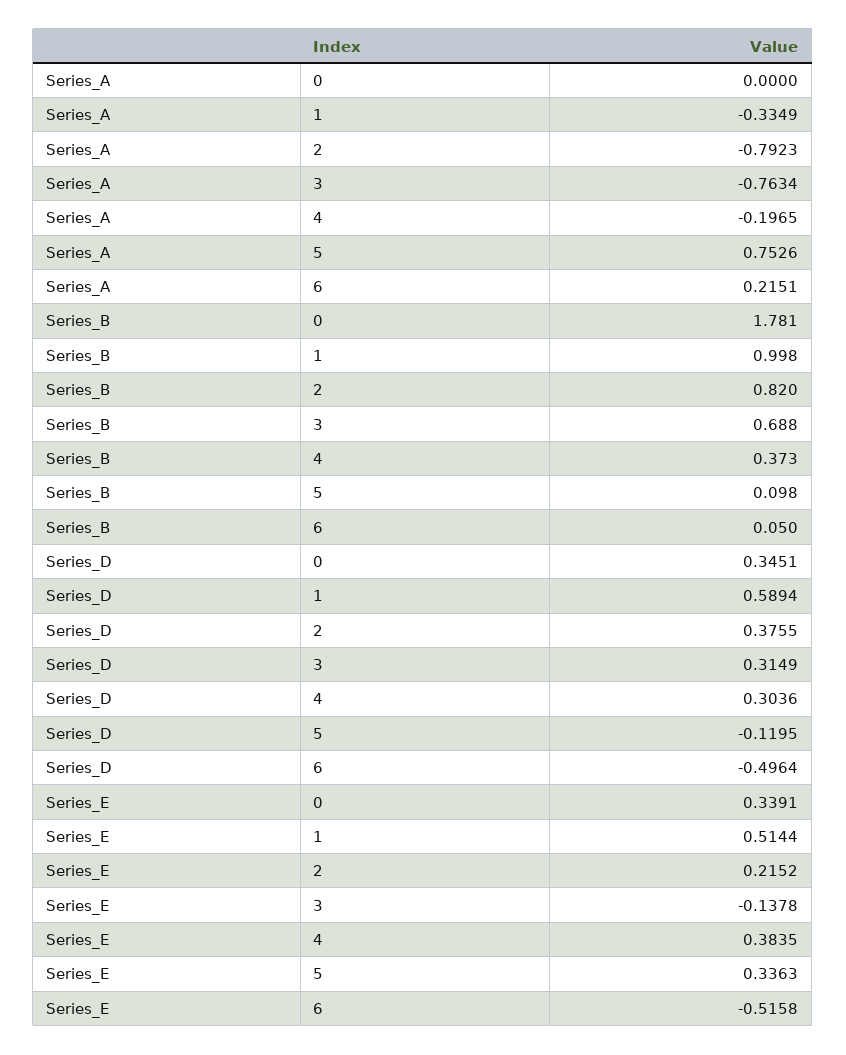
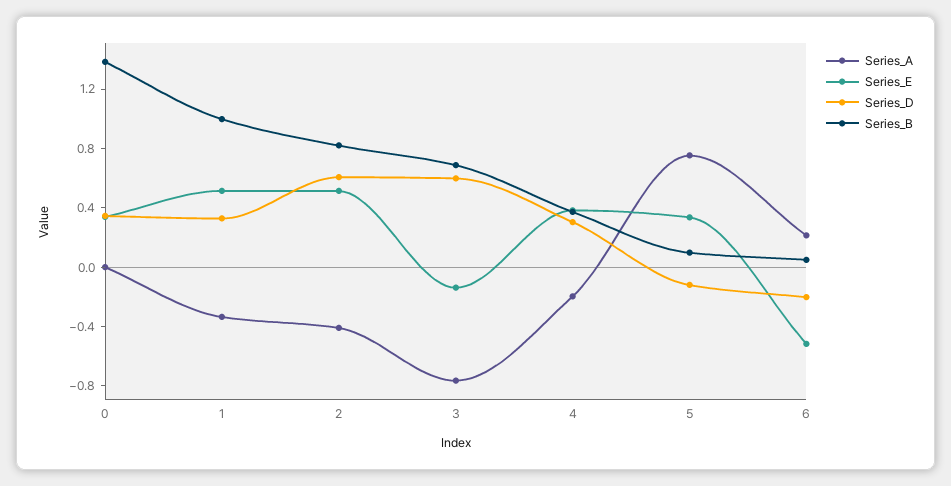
  {
    "Series_A": {
      "0": 0,
      "1": -0.3349,
-     "2": -0.7923,
+     "2": -0.4,
      "3": -0.7634,
      "4": -0.1965,
      "5": 0.7526,
      "6": 0.2151
    },
    "Series_B": {
-     "0": 1.781,
+     "0": 1.4,
      "1": 0.998,
      "2": 0.82,
      "3": 0.688,
      "4": 0.373,
      "5": 0.098,
      "6": 0.05
    },
    "Series_D": {
      "0": 0.3451,
-     "1": 0.5894,
+     "1": 0.3,
-     "2": 0.3755,
+     "2": 0.6,
-     "3": 0.3149,
+     "3": 0.6,
      "4": 0.3036,
      "5": -0.1195,
-     "6": -0.4964
+     "6": -0.2
    },
    "Series_E": {
      "0": 0.3391,
      "1": 0.5144,
-     "2": 0.2152,
+     "2": 0.5,
      "3": -0.1378,
      "4": 0.3835,
      "5": 0.3363,
      "6": -0.5158
    }
  }

